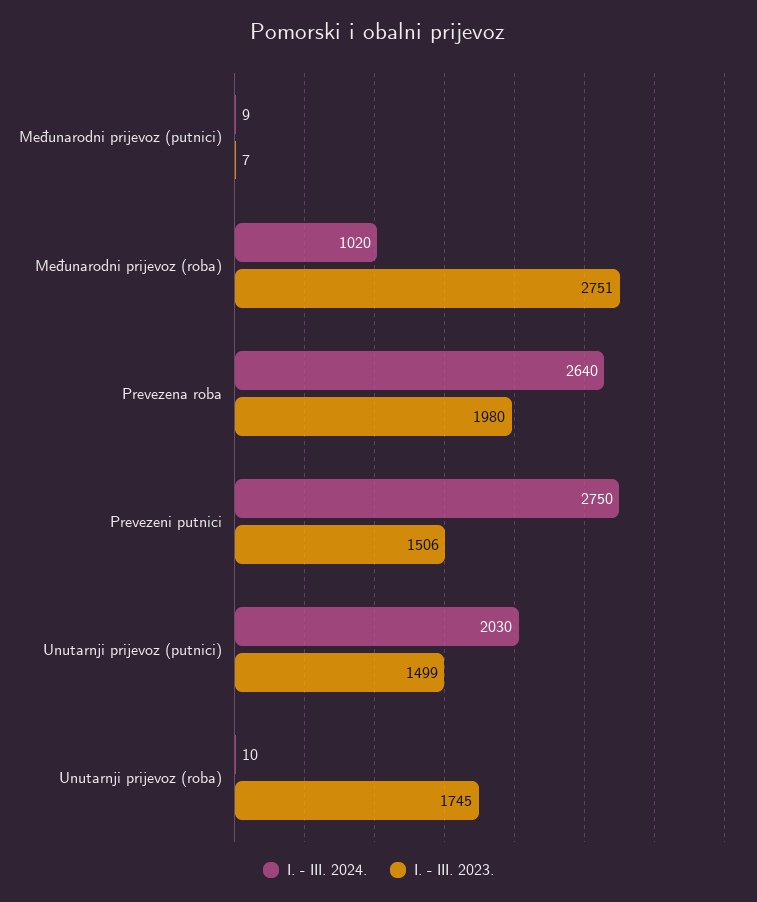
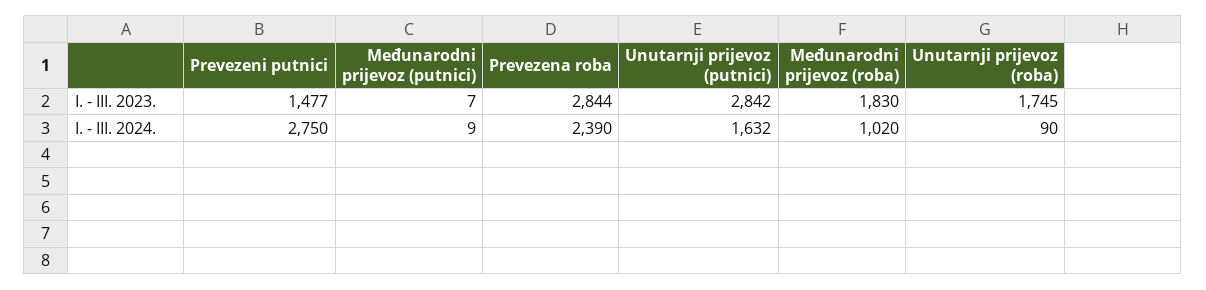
  {
    "I. - III. 2024.": {
      "Međunarodni prijevoz (putnici)": 9,
      "Međunarodni prijevoz (roba)": 1020,
-     "Prevezena roba": 2640,
+     "Prevezena roba": 2390,
      "Prevezeni putnici": 2750,
-     "Unutarnji prijevoz (putnici)": 2030,
+     "Unutarnji prijevoz (putnici)": 1632,
-     "Unutarnji prijevoz (roba)": 10
+     "Unutarnji prijevoz (roba)": 90
    },
    "I. - III. 2023.": {
      "Međunarodni prijevoz (putnici)": 7,
-     "Međunarodni prijevoz (roba)": 2751,
+     "Međunarodni prijevoz (roba)": 1830,
-     "Prevezena roba": 1980,
+     "Prevezena roba": 2844,
-     "Prevezeni putnici": 1506,
+     "Prevezeni putnici": 1477,
-     "Unutarnji prijevoz (putnici)": 1499,
+     "Unutarnji prijevoz (putnici)": 2842,
      "Unutarnji prijevoz (roba)": 1745
    }
  }

